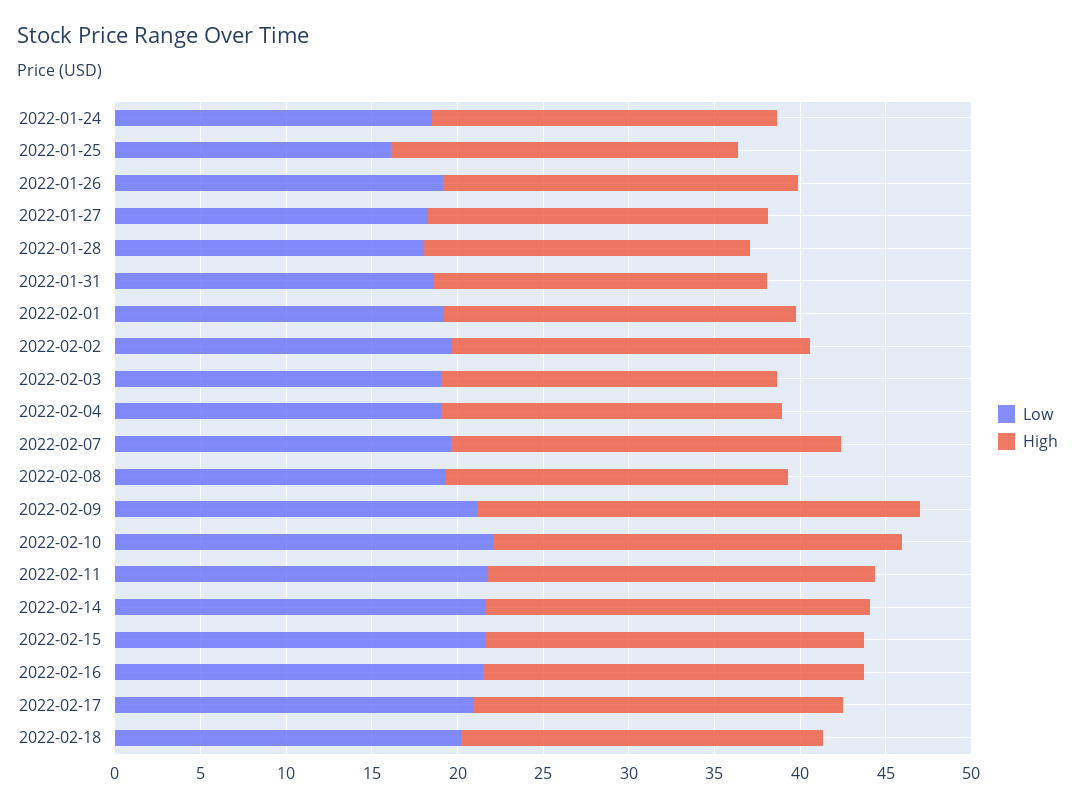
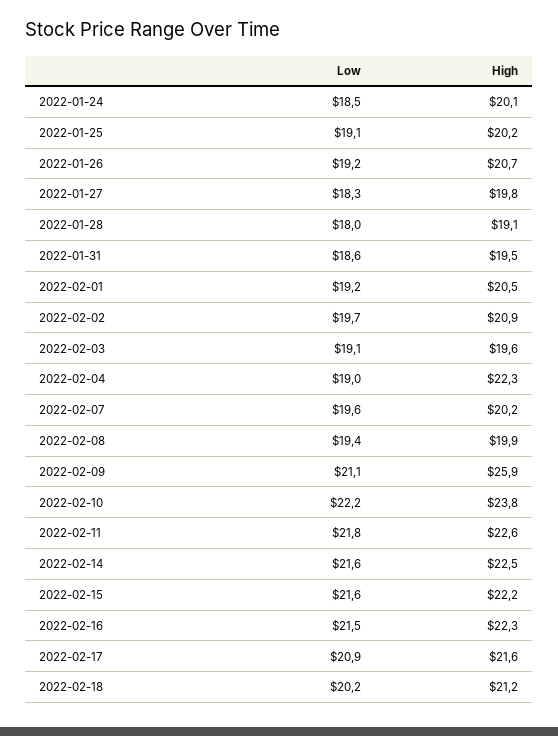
  {
    "Low": {
      "2022-01-24": 18.5,
-     "2022-01-25": 16,
+     "2022-01-25": 19.1,
      "2022-01-26": 19.2,
      "2022-01-27": 18.3,
      "2022-01-28": 18,
      "2022-01-31": 18.6,
      "2022-02-01": 19.2,
      "2022-02-02": 19.7,
      "2022-02-03": 19.1,
      "2022-02-04": 19,
      "2022-02-07": 19.6,
      "2022-02-08": 19.4,
      "2022-02-09": 21.1,
      "2022-02-10": 22.2,
      "2022-02-11": 21.8,
      "2022-02-14": 21.6,
      "2022-02-15": 21.6,
      "2022-02-16": 21.5,
      "2022-02-17": 20.9,
      "2022-02-18": 20.2
    },
    "High": {
      "2022-01-24": 20.1,
      "2022-01-25": 20.2,
      "2022-01-26": 20.7,
      "2022-01-27": 19.8,
      "2022-01-28": 19.1,
      "2022-01-31": 19.5,
      "2022-02-01": 20.5,
      "2022-02-02": 20.9,
      "2022-02-03": 19.6,
-     "2022-02-04": 20,
+     "2022-02-04": 22.3,
-     "2022-02-07": 23,
+     "2022-02-07": 20.2,
      "2022-02-08": 19.9,
      "2022-02-09": 25.9,
      "2022-02-10": 23.8,
      "2022-02-11": 22.6,
      "2022-02-14": 22.5,
      "2022-02-15": 22.2,
      "2022-02-16": 22.3,
      "2022-02-17": 21.6,
      "2022-02-18": 21.2
    }
  }

